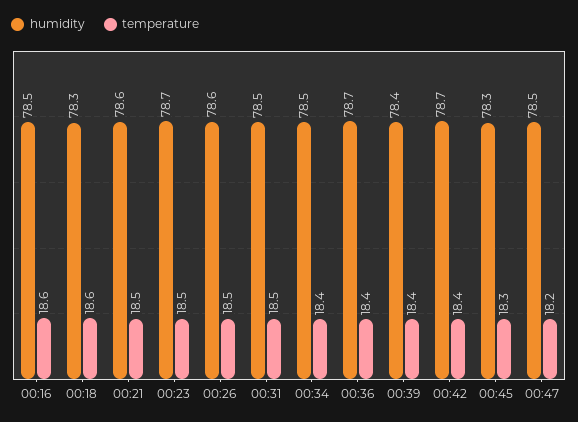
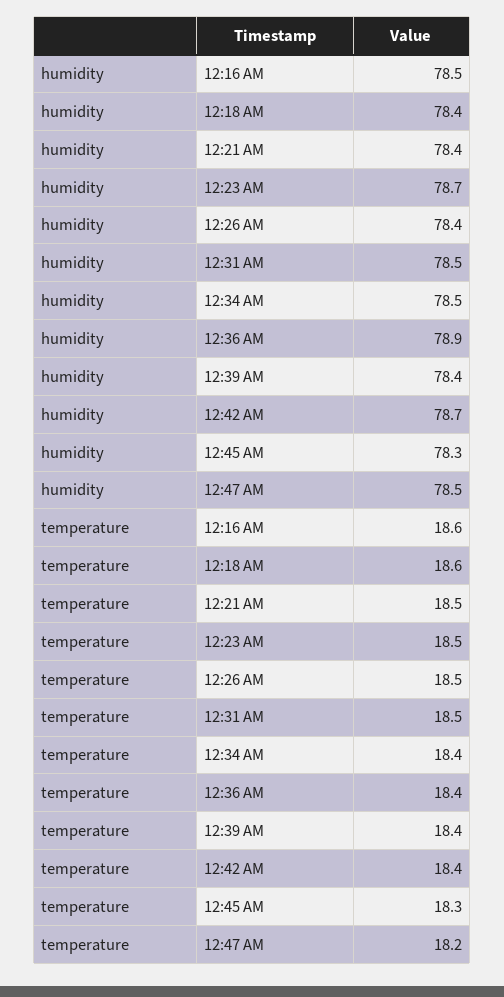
  {
    "humidity": {
      "00:16": 78.5,
-     "00:18": 78.3,
+     "00:18": 78.4,
-     "00:21": 78.6,
+     "00:21": 78.4,
      "00:23": 78.7,
-     "00:26": 78.6,
+     "00:26": 78.4,
      "00:31": 78.5,
      "00:34": 78.5,
-     "00:36": 78.7,
+     "00:36": 78.9,
      "00:39": 78.4,
      "00:42": 78.7,
      "00:45": 78.3,
      "00:47": 78.5
    },
    "temperature": {
      "00:16": 18.6,
      "00:18": 18.6,
      "00:21": 18.5,
      "00:23": 18.5,
      "00:26": 18.5,
      "00:31": 18.5,
      "00:34": 18.4,
      "00:36": 18.4,
      "00:39": 18.4,
      "00:42": 18.4,
      "00:45": 18.3,
      "00:47": 18.2
    }
  }

